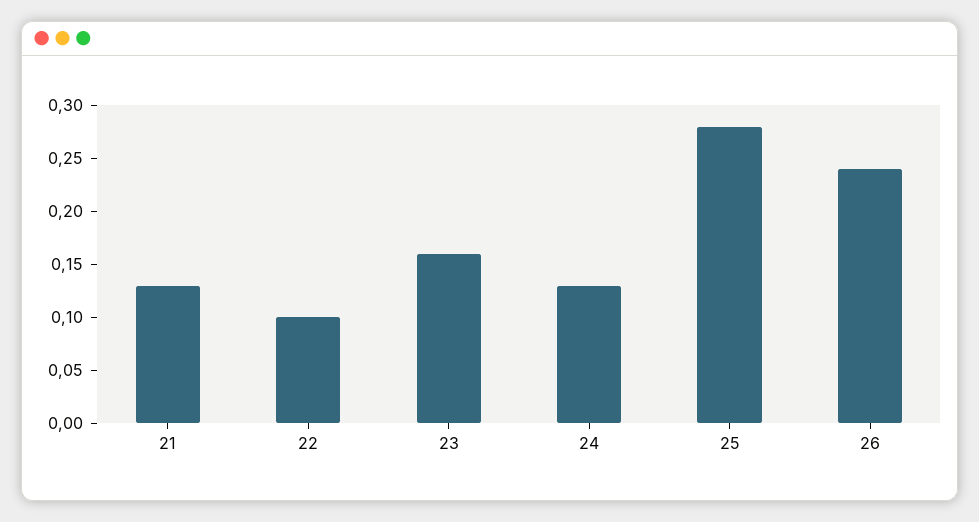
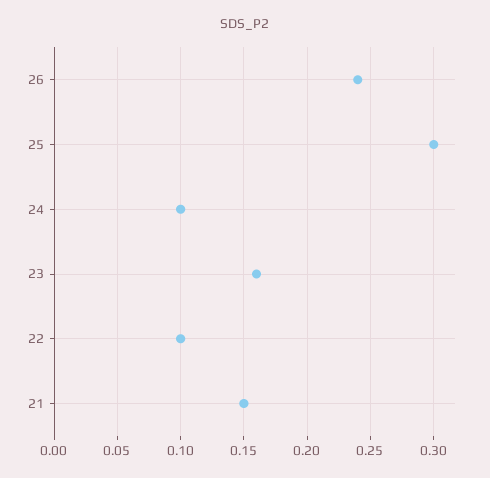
  {
-   "21": 0.13,
+   "21": 0.15,
    "22": 0.1,
    "23": 0.16,
-   "24": 0.13,
+   "24": 0.1,
-   "25": 0.28,
+   "25": 0.3,
    "26": 0.24
  }

